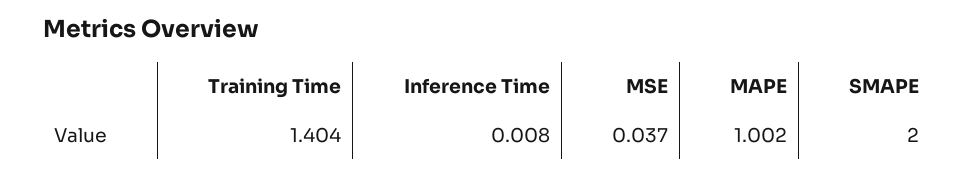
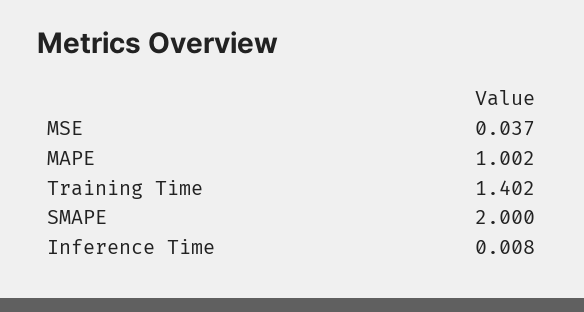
  {
-   "Training Time": 1.404,
+   "Training Time": 1.402,
    "Inference Time": 0.008,
    "MSE": 0.037,
    "MAPE": 1.002,
    "SMAPE": 2
  }

